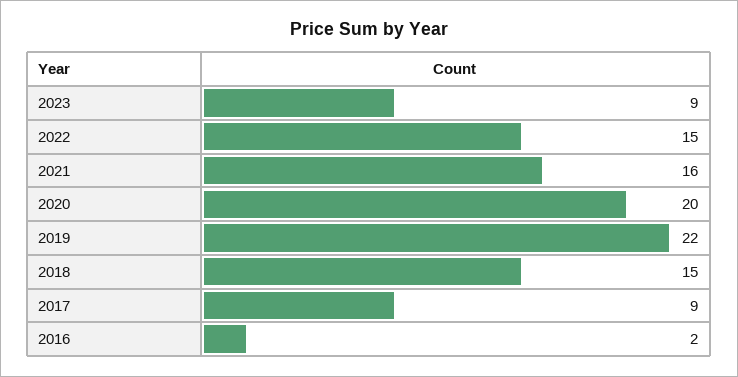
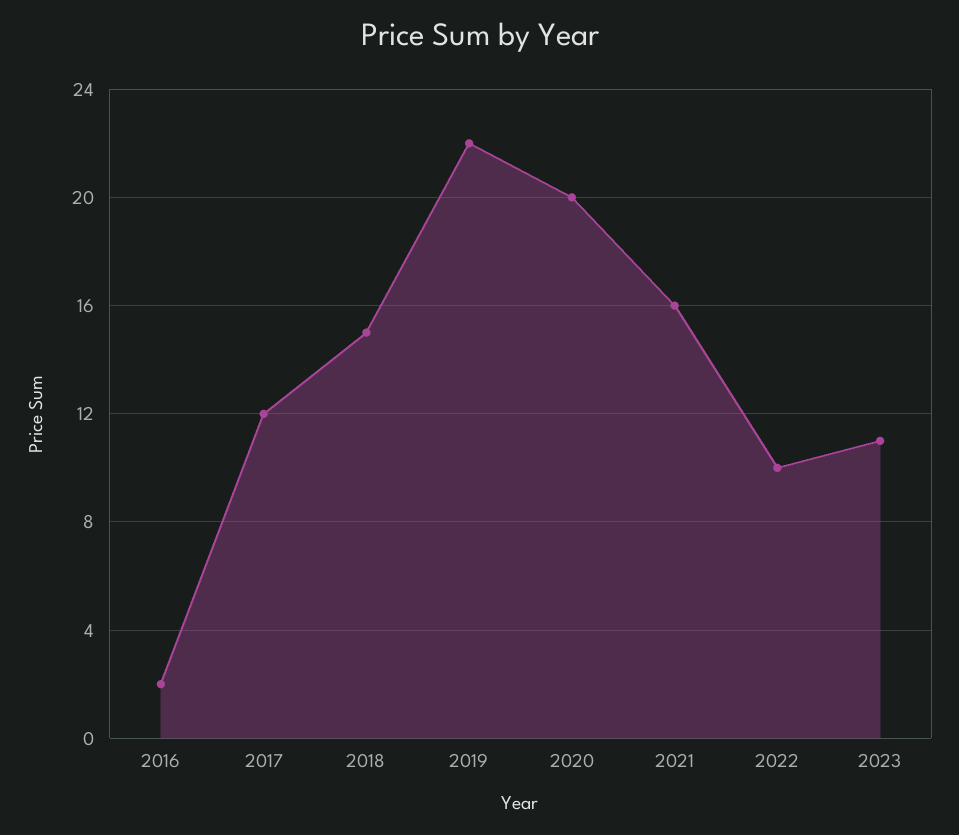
  {
-   "2023": 9,
+   "2023": 11,
-   "2022": 15,
+   "2022": 10,
    "2021": 16,
    "2020": 20,
    "2019": 22,
    "2018": 15,
-   "2017": 9,
+   "2017": 12,
    "2016": 2
  }

